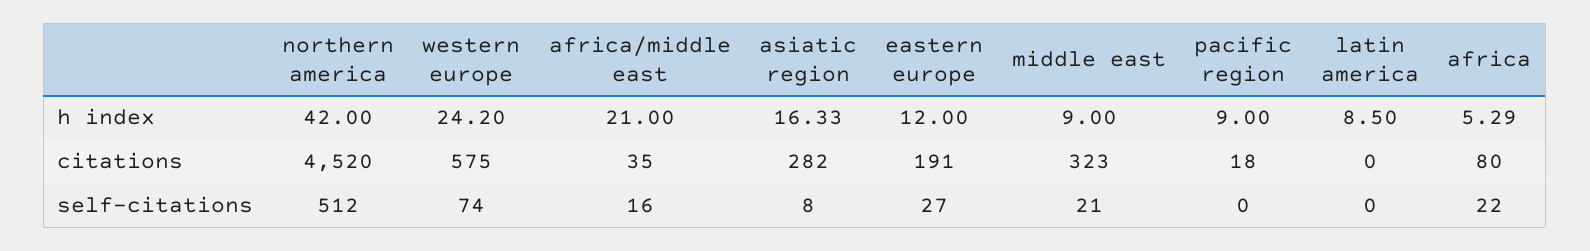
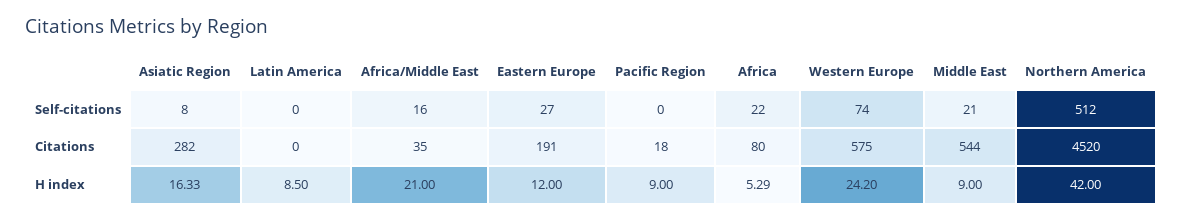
  {
    "northern america": {
      "h index": 42,
      "citations": 4520,
      "self-citations": 512
    },
    "western europe": {
      "h index": 24.2,
      "citations": 575,
      "self-citations": 74
    },
    "africa/middle east": {
      "h index": 21,
      "citations": 35,
      "self-citations": 16
    },
    "asiatic region": {
      "h index": 16.33,
      "citations": 282,
      "self-citations": 8
    },
    "eastern europe": {
      "h index": 12,
      "citations": 191,
      "self-citations": 27
    },
    "middle east": {
      "h index": 9,
-     "citations": 323,
+     "citations": 544,
      "self-citations": 21
    },
    "pacific region": {
      "h index": 9,
      "citations": 18,
      "self-citations": 0
    },
    "latin america": {
      "h index": 8.5,
      "citations": 0,
      "self-citations": 0
    },
    "africa": {
      "h index": 5.29,
      "citations": 80,
      "self-citations": 22
    }
  }

